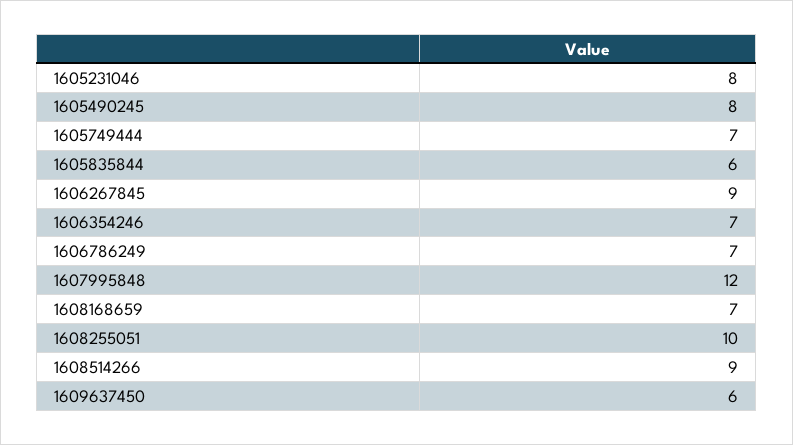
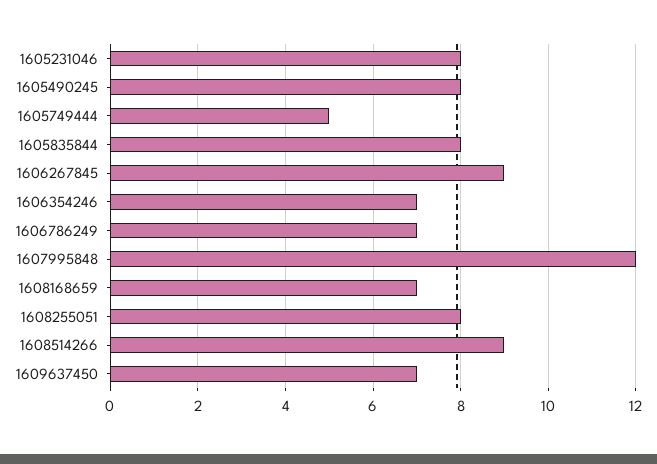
  {
    "1605231046": 8,
    "1605490245": 8,
-   "1605749444": 7,
+   "1605749444": 5,
-   "1605835844": 6,
+   "1605835844": 8,
    "1606267845": 9,
    "1606354246": 7,
    "1606786249": 7,
    "1607995848": 12,
    "1608168659": 7,
-   "1608255051": 10,
+   "1608255051": 8,
    "1608514266": 9,
-   "1609637450": 6
+   "1609637450": 7
  }

